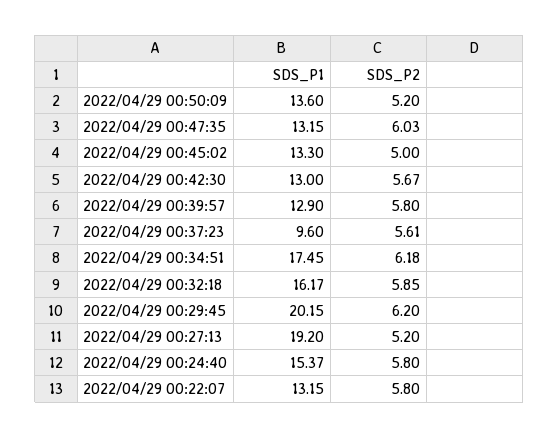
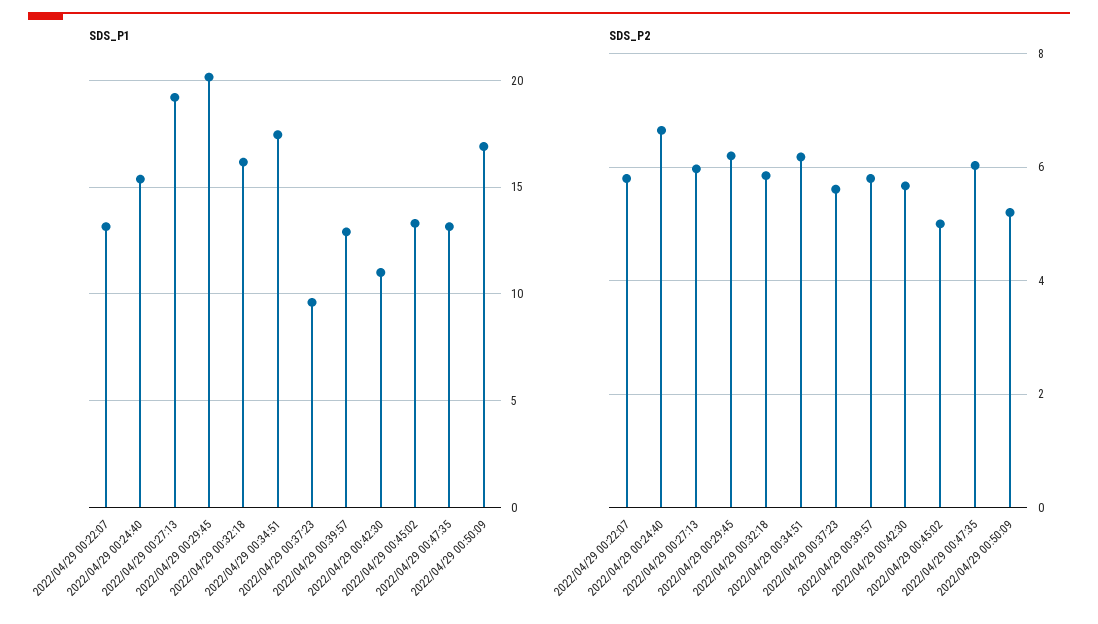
  {
    "SDS_P1": {
-     "2022/04/29 00:50:09": 13.6,
+     "2022/04/29 00:50:09": 17,
      "2022/04/29 00:47:35": 13.15,
      "2022/04/29 00:45:02": 13.3,
-     "2022/04/29 00:42:30": 13,
+     "2022/04/29 00:42:30": 11,
      "2022/04/29 00:39:57": 12.9,
      "2022/04/29 00:37:23": 9.6,
      "2022/04/29 00:34:51": 17.45,
      "2022/04/29 00:32:18": 16.17,
      "2022/04/29 00:29:45": 20.15,
      "2022/04/29 00:27:13": 19.2,
      "2022/04/29 00:24:40": 15.37,
      "2022/04/29 00:22:07": 13.15
    },
    "SDS_P2": {
      "2022/04/29 00:50:09": 5.2,
      "2022/04/29 00:47:35": 6.03,
      "2022/04/29 00:45:02": 5,
      "2022/04/29 00:42:30": 5.67,
      "2022/04/29 00:39:57": 5.8,
      "2022/04/29 00:37:23": 5.61,
      "2022/04/29 00:34:51": 6.18,
      "2022/04/29 00:32:18": 5.85,
      "2022/04/29 00:29:45": 6.2,
-     "2022/04/29 00:27:13": 5.2,
+     "2022/04/29 00:27:13": 6,
-     "2022/04/29 00:24:40": 5.8,
+     "2022/04/29 00:24:40": 6.6,
      "2022/04/29 00:22:07": 5.8
    }
  }

